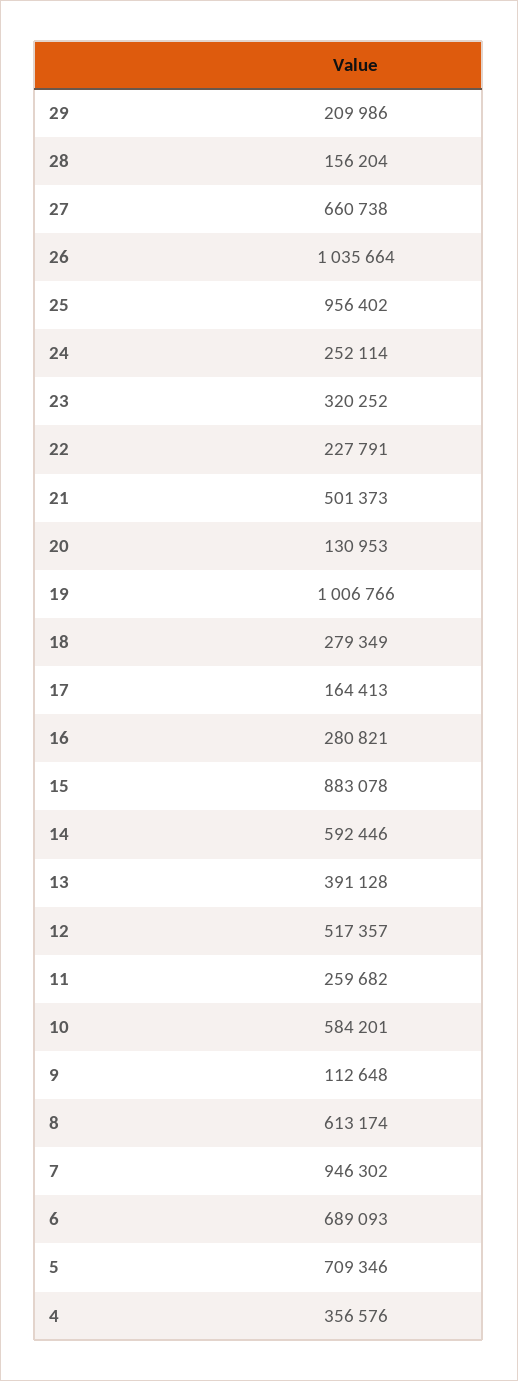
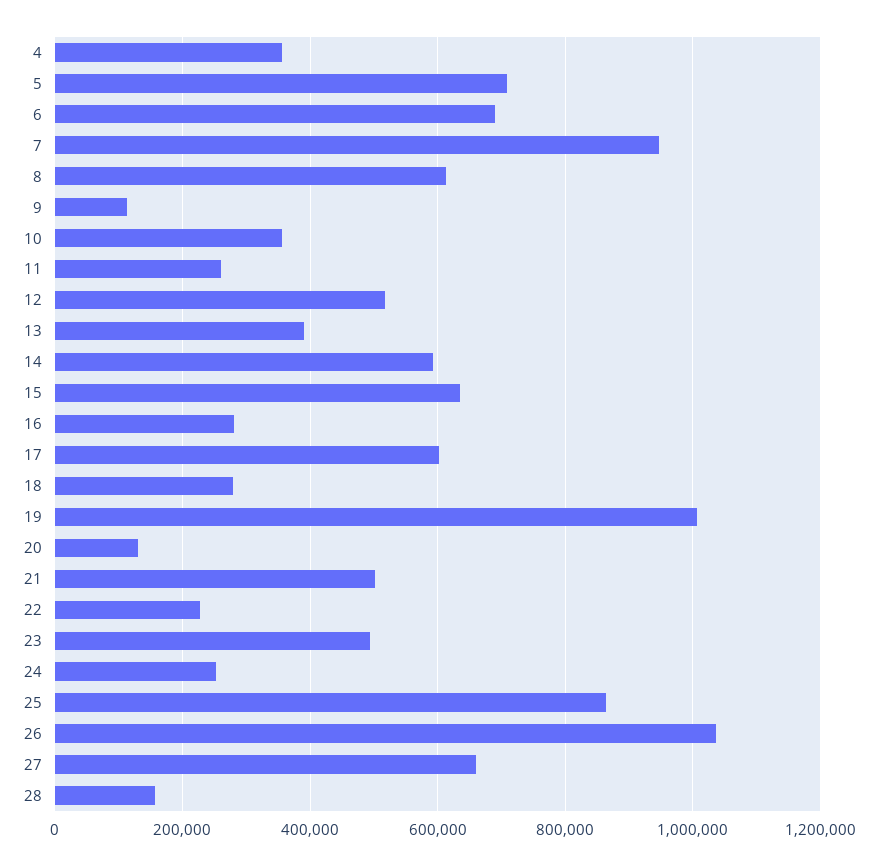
  {
-   "29": 209986,
    "28": 156204,
    "27": 660738,
    "26": 1035664,
-   "25": 956402,
+   "25": 860000,
    "24": 252114,
-   "23": 320252,
+   "23": 500000,
    "22": 227791,
    "21": 501373,
    "20": 130953,
    "19": 1006766,
    "18": 279349,
-   "17": 164413,
+   "17": 600000,
    "16": 280821,
-   "15": 883078,
+   "15": 640000,
    "14": 592446,
    "13": 391128,
    "12": 517357,
    "11": 259682,
-   "10": 584201,
+   "10": 360000,
    "9": 112648,
    "8": 613174,
    "7": 946302,
    "6": 689093,
    "5": 709346,
    "4": 356576
  }

